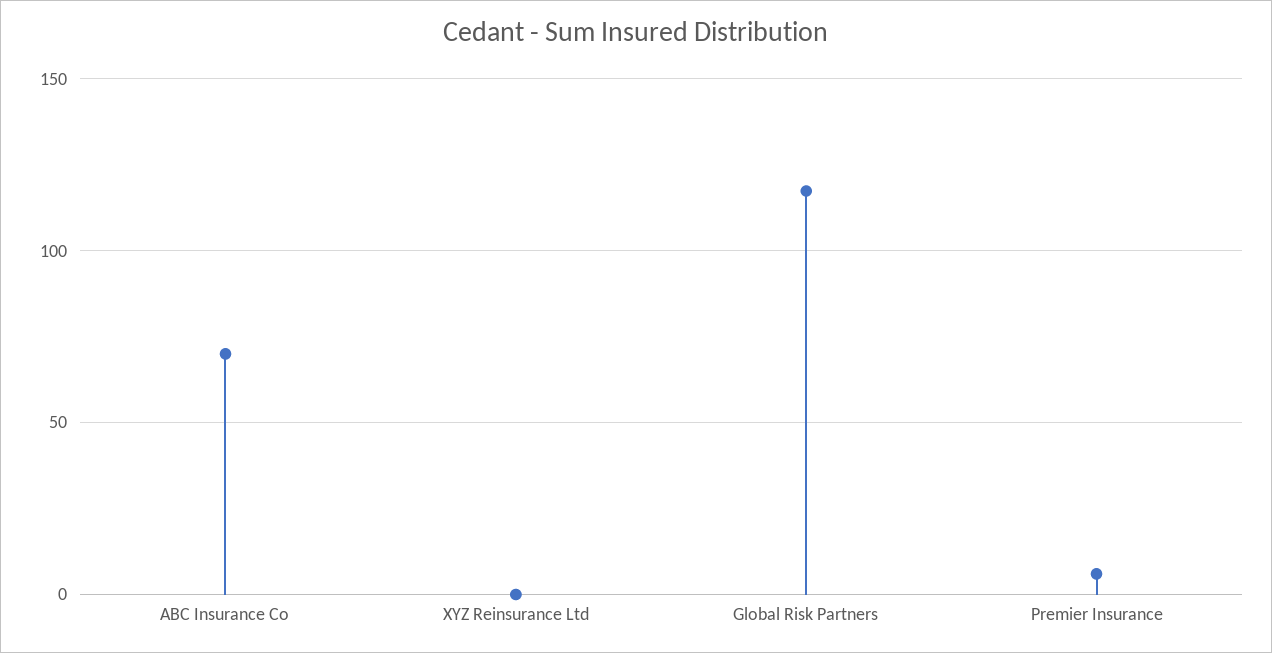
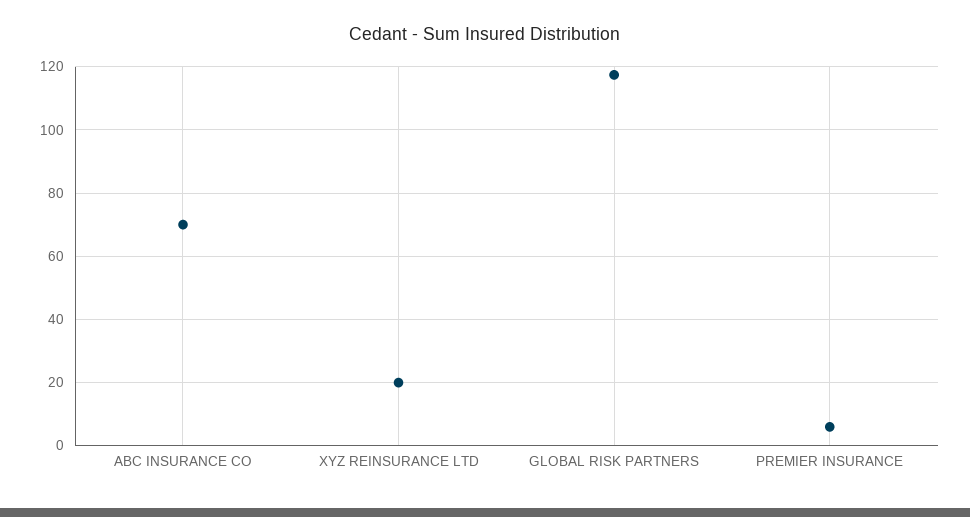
  {
    "ABC Insurance Co": 70,
-   "XYZ Reinsurance Ltd": 0,
+   "XYZ Reinsurance Ltd": 20,
    "Global Risk Partners": 118,
    "Premier Insurance": 6
  }

